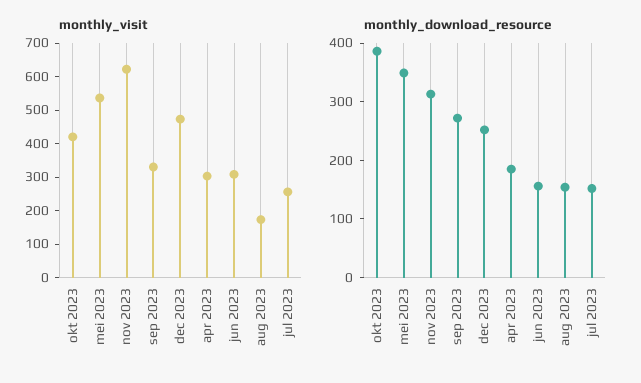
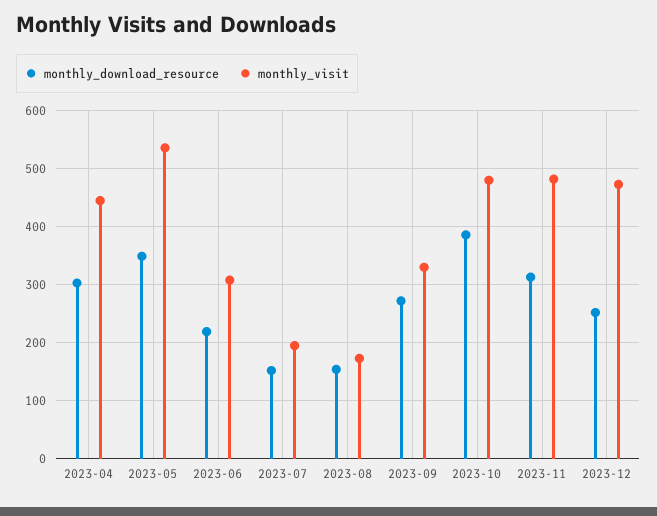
  {
    "monthly_visit": {
-     "okt 2023": 425,
+     "okt 2023": 480,
      "mei 2023": 540,
-     "nov 2023": 625,
+     "nov 2023": 480,
      "sep 2023": 340,
      "dec 2023": 480,
-     "apr 2023": 300,
+     "apr 2023": 440,
      "jun 2023": 300,
      "aug 2023": 180,
-     "jul 2023": 250
+     "jul 2023": 200
    },
    "monthly_download_resource": {
      "okt 2023": 380,
      "mei 2023": 340,
      "nov 2023": 320,
      "sep 2023": 280,
      "dec 2023": 260,
-     "apr 2023": 180,
+     "apr 2023": 300,
-     "jun 2023": 160,
+     "jun 2023": 220,
      "aug 2023": 160,
      "jul 2023": 160
    }
  }

